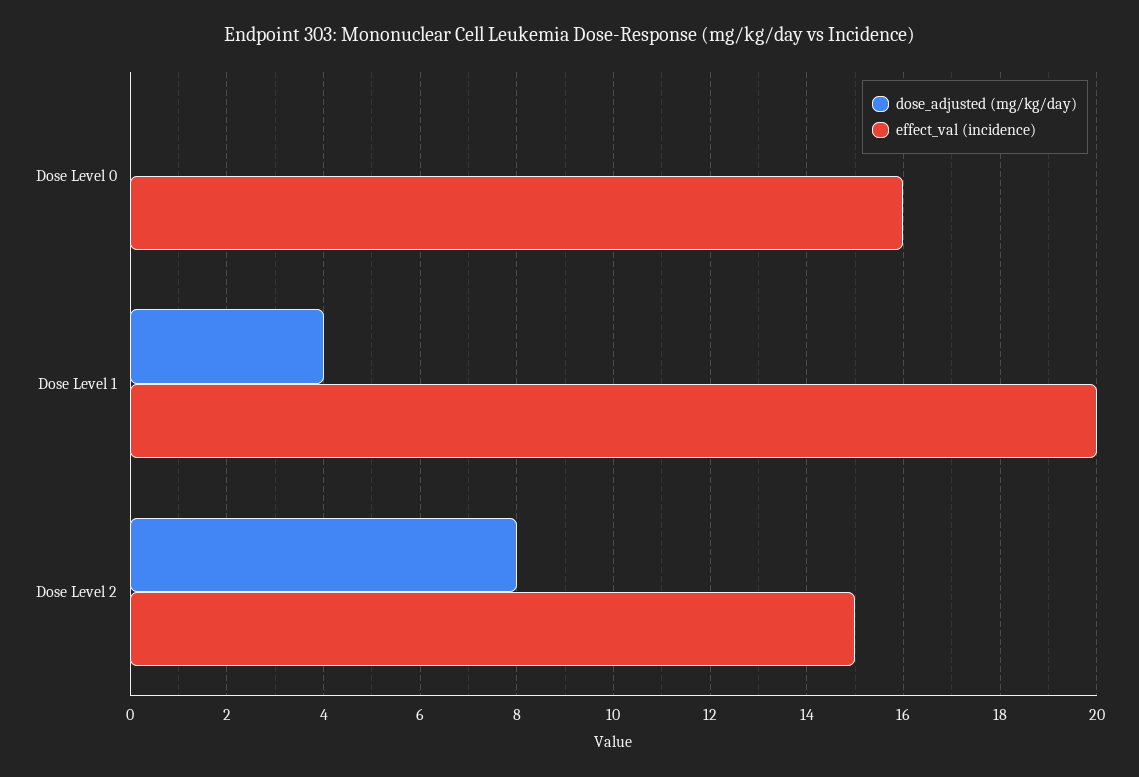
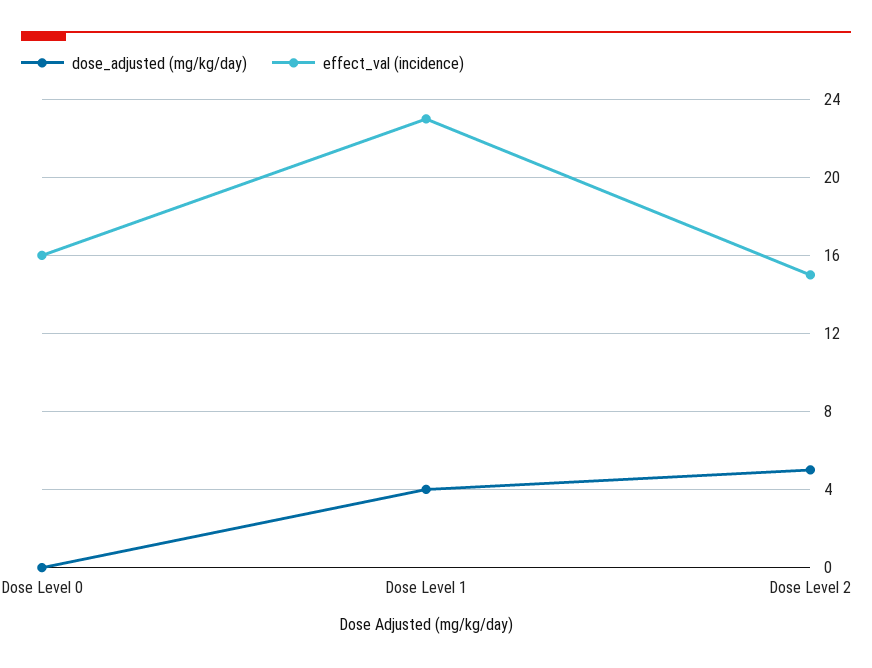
  {
    "dose_adjusted (mg/kg/day)": {
      "Dose Level 0": 0,
      "Dose Level 1": 4,
-     "Dose Level 2": 8
+     "Dose Level 2": 5
    },
    "effect_val (incidence)": {
      "Dose Level 0": 16,
-     "Dose Level 1": 20,
+     "Dose Level 1": 23,
      "Dose Level 2": 15
    }
  }

